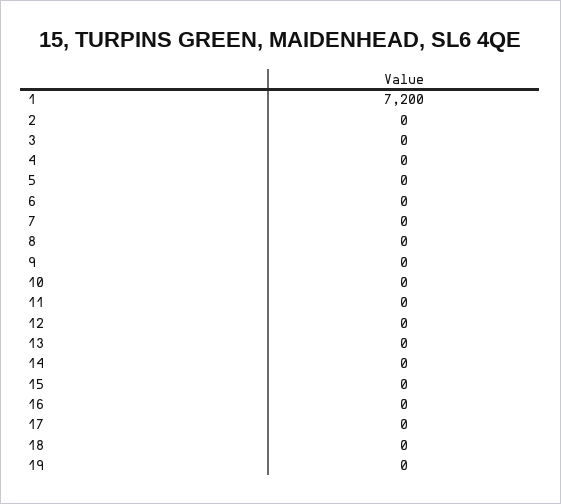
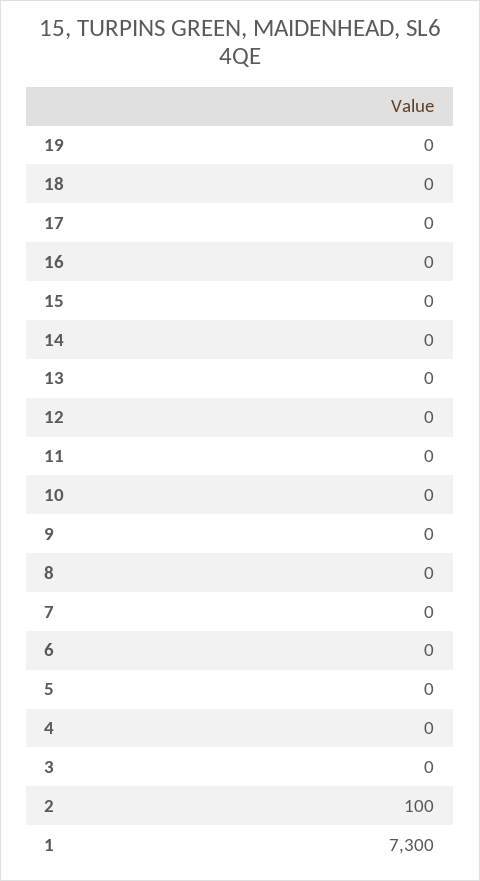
  {
-   "1": 7200,
+   "1": 7300,
-   "2": 0,
+   "2": 100,
    "3": 0,
    "4": 0,
    "5": 0,
    "6": 0,
    "7": 0,
    "8": 0,
    "9": 0,
    "10": 0,
    "11": 0,
    "12": 0,
    "13": 0,
    "14": 0,
    "15": 0,
    "16": 0,
    "17": 0,
    "18": 0,
    "19": 0
  }

